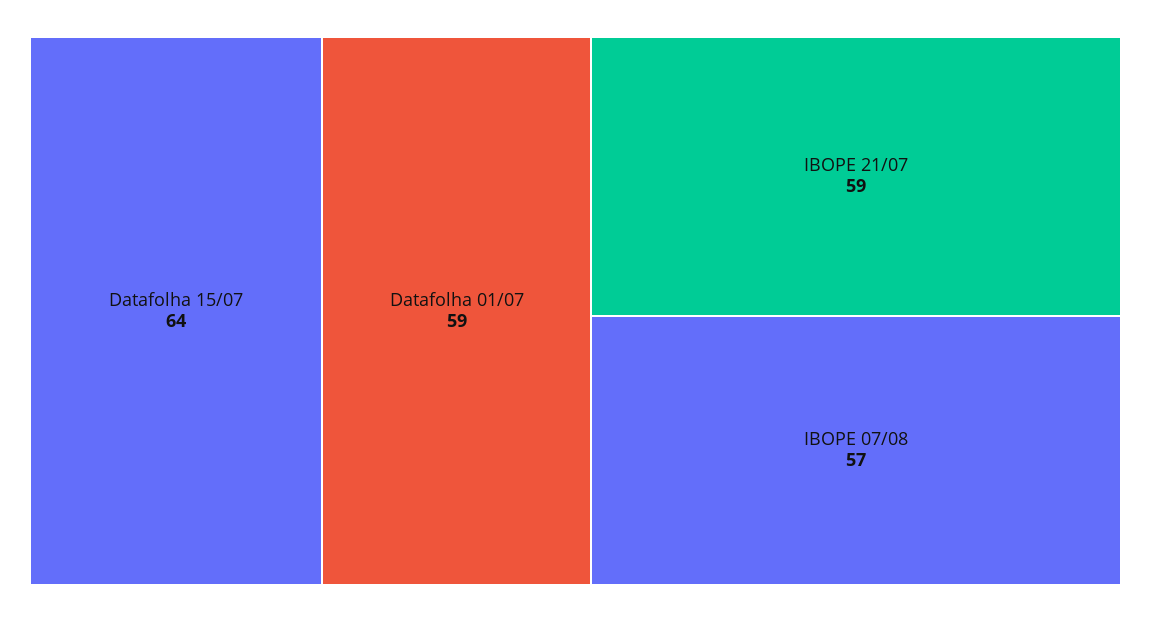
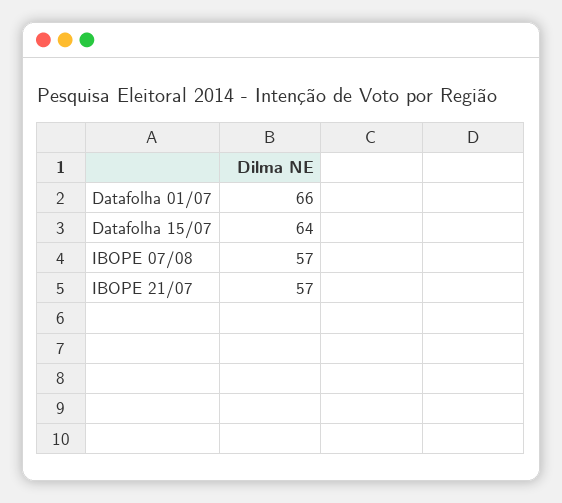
  {
    "Datafolha 15/07": 64,
-   "Datafolha 01/07": 59,
+   "Datafolha 01/07": 66,
-   "IBOPE 21/07": 59,
+   "IBOPE 21/07": 57,
    "IBOPE 07/08": 57
  }

